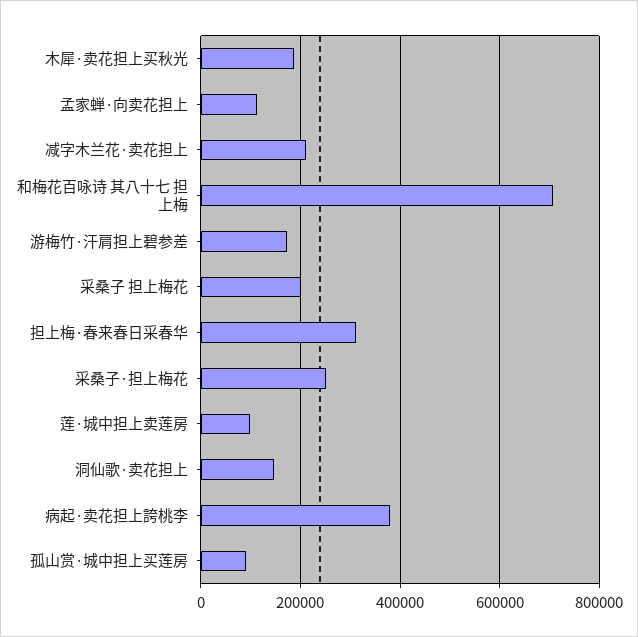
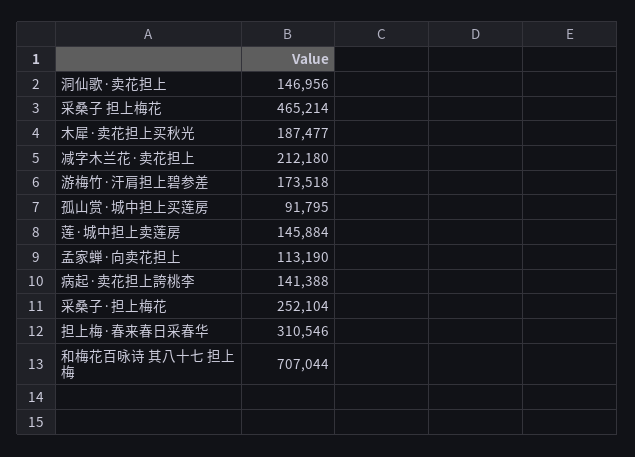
  {
    "木犀·卖花担上买秋光": 187477,
    "孟家蝉·向卖花担上": 113190,
    "减字木兰花·卖花担上": 212180,
    "和梅花百咏诗 其八十七 担上梅": 707044,
    "游梅竹·汗肩担上碧参差": 173518,
-   "采桑子 担上梅花": 200000,
+   "采桑子 担上梅花": 465214,
    "担上梅·春来春日采春华": 310546,
    "采桑子·担上梅花": 252104,
-   "莲·城中担上卖莲房": 100000,
+   "莲·城中担上卖莲房": 145884,
    "洞仙歌·卖花担上": 146956,
-   "病起·卖花担上誇桃李": 380000,
+   "病起·卖花担上誇桃李": 141388,
    "孤山赏·城中担上买莲房": 91795
  }

